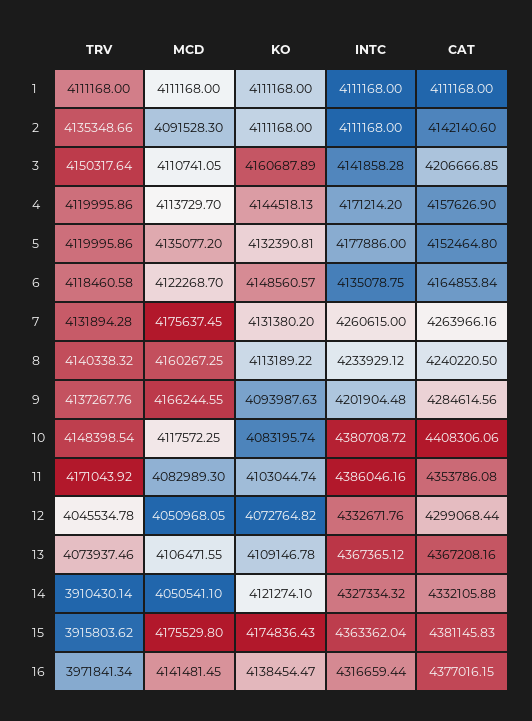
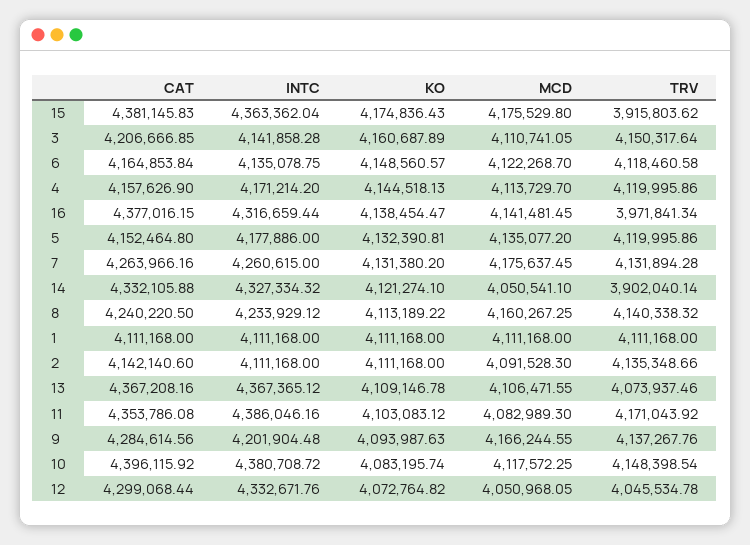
  {
    "TRV": {
      "1": 4111168,
      "2": 4135348.66,
      "3": 4150317.64,
      "4": 4119995.86,
      "5": 4119995.86,
      "6": 4118460.58,
      "7": 4131894.28,
      "8": 4140338.32,
      "9": 4137267.76,
      "10": 4148398.54,
      "11": 4171043.92,
      "12": 4045534.78,
      "13": 4073937.46,
-     "14": 3910430.14,
+     "14": 3902040.14,
      "15": 3915803.62,
      "16": 3971841.34
    },
    "MCD": {
      "1": 4111168,
      "2": 4091528.3,
      "3": 4110741.05,
      "4": 4113729.7,
      "5": 4135077.2,
      "6": 4122268.7,
      "7": 4175637.45,
      "8": 4160267.25,
      "9": 4166244.55,
      "10": 4117572.25,
      "11": 4082989.3,
      "12": 4050968.05,
      "13": 4106471.55,
      "14": 4050541.1,
      "15": 4175529.8,
      "16": 4141481.45
    },
    "KO": {
      "1": 4111168,
      "2": 4111168,
      "3": 4160687.89,
      "4": 4144518.13,
      "5": 4132390.81,
      "6": 4148560.57,
      "7": 4131380.2,
      "8": 4113189.22,
      "9": 4093987.63,
      "10": 4083195.74,
-     "11": 4103044.74,
+     "11": 4103083.12,
      "12": 4072764.82,
      "13": 4109146.78,
      "14": 4121274.1,
      "15": 4174836.43,
      "16": 4138454.47
    },
    "INTC": {
      "1": 4111168,
      "2": 4111168,
      "3": 4141858.28,
      "4": 4171214.2,
      "5": 4177886,
      "6": 4135078.75,
      "7": 4260615,
      "8": 4233929.12,
      "9": 4201904.48,
      "10": 4380708.72,
      "11": 4386046.16,
      "12": 4332671.76,
      "13": 4367365.12,
      "14": 4327334.32,
      "15": 4363362.04,
      "16": 4316659.44
    },
    "CAT": {
      "1": 4111168,
      "2": 4142140.6,
      "3": 4206666.85,
      "4": 4157626.9,
      "5": 4152464.8,
      "6": 4164853.84,
      "7": 4263966.16,
      "8": 4240220.5,
      "9": 4284614.56,
-     "10": 4408306.06,
+     "10": 4396115.92,
      "11": 4353786.08,
      "12": 4299068.44,
      "13": 4367208.16,
      "14": 4332105.88,
      "15": 4381145.83,
      "16": 4377016.15
    }
  }

